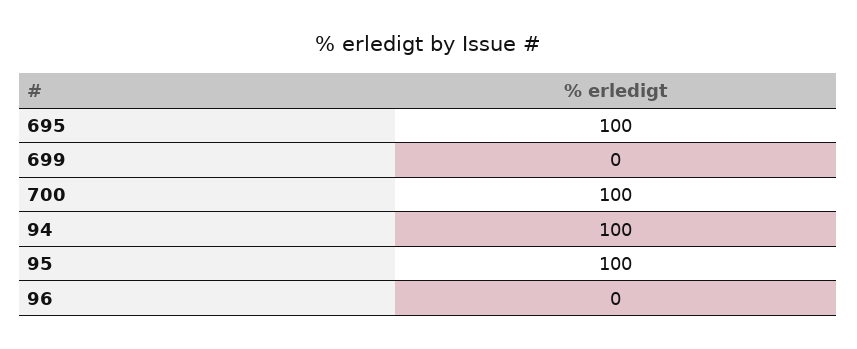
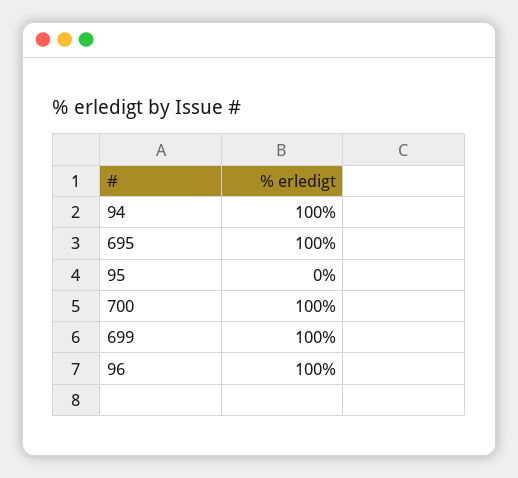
  {
    "695": 100,
-   "699": 0,
+   "699": 100,
    "700": 100,
    "94": 100,
-   "95": 100,
+   "95": 0,
-   "96": 0
+   "96": 100
  }

